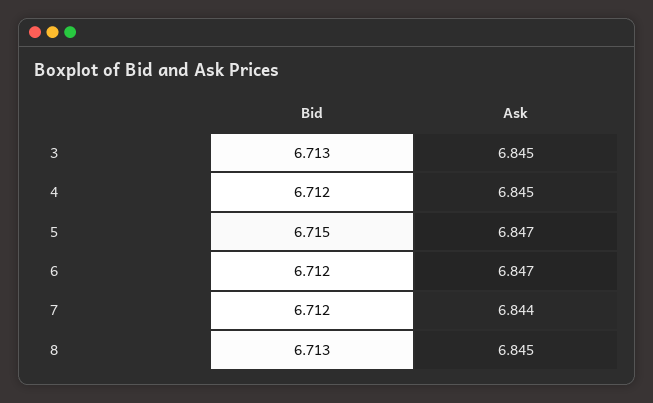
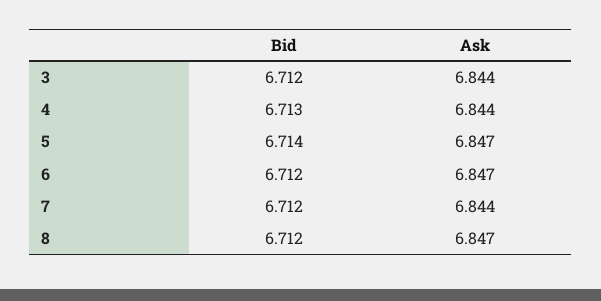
  {
    "Bid": {
-     "3": 6.713,
+     "3": 6.712,
-     "4": 6.712,
+     "4": 6.713,
-     "5": 6.715,
+     "5": 6.714,
      "6": 6.712,
      "7": 6.712,
-     "8": 6.713
+     "8": 6.712
    },
    "Ask": {
-     "3": 6.845,
+     "3": 6.844,
-     "4": 6.845,
+     "4": 6.844,
      "5": 6.847,
      "6": 6.847,
      "7": 6.844,
-     "8": 6.845
+     "8": 6.847
    }
  }

